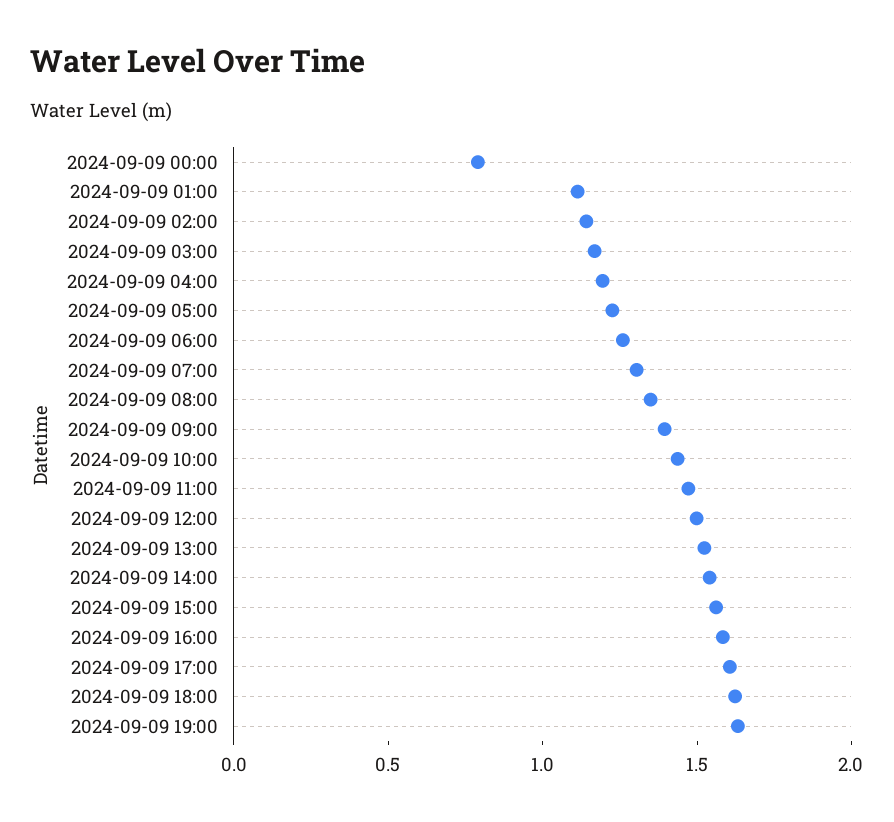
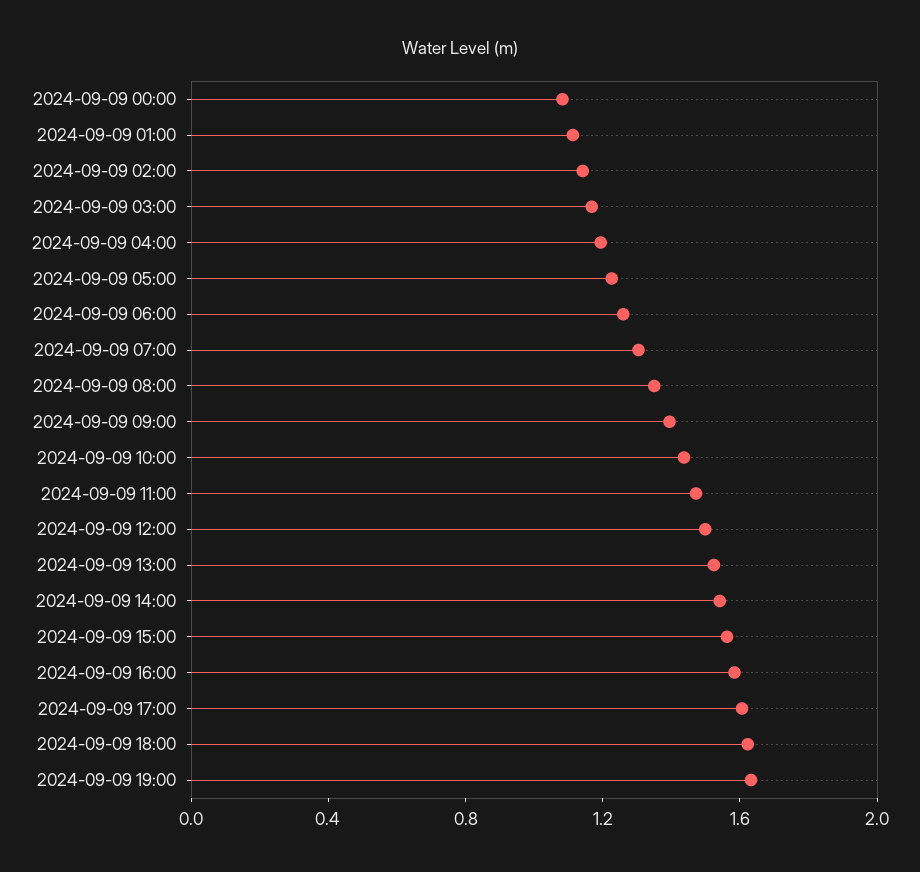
  {
-   "2024-09-09 00:00": 0.8,
+   "2024-09-09 00:00": 1.1,
    "2024-09-09 01:00": 1.1,
    "2024-09-09 02:00": 1.1,
    "2024-09-09 03:00": 1.2,
    "2024-09-09 04:00": 1.2,
    "2024-09-09 05:00": 1.2,
    "2024-09-09 06:00": 1.3,
    "2024-09-09 07:00": 1.3,
    "2024-09-09 08:00": 1.4,
    "2024-09-09 09:00": 1.4,
    "2024-09-09 10:00": 1.4,
    "2024-09-09 11:00": 1.5,
    "2024-09-09 12:00": 1.5,
    "2024-09-09 13:00": 1.5,
    "2024-09-09 14:00": 1.5,
    "2024-09-09 15:00": 1.6,
    "2024-09-09 16:00": 1.6,
    "2024-09-09 17:00": 1.6,
    "2024-09-09 18:00": 1.6,
    "2024-09-09 19:00": 1.6
  }

